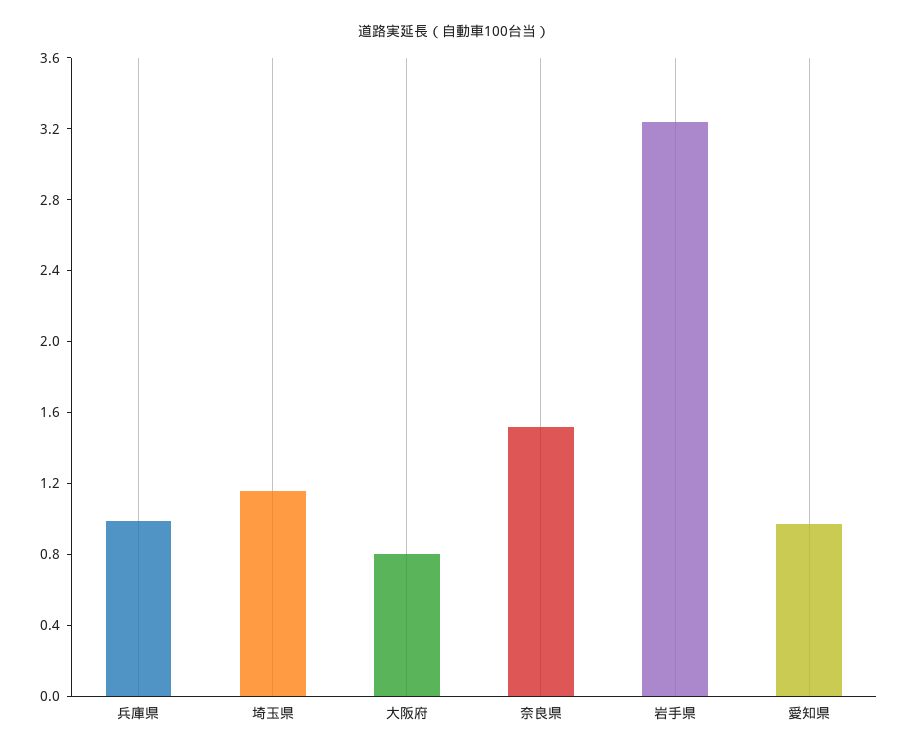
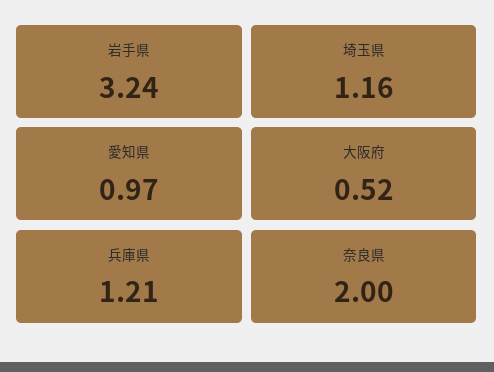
  {
-   "兵庫県": 1,
+   "兵庫県": 1.21,
    "埼玉県": 1.16,
-   "大阪府": 0.8,
+   "大阪府": 0.52,
-   "奈良県": 1.5,
+   "奈良県": 2,
    "岩手県": 3.24,
    "愛知県": 0.97
  }

